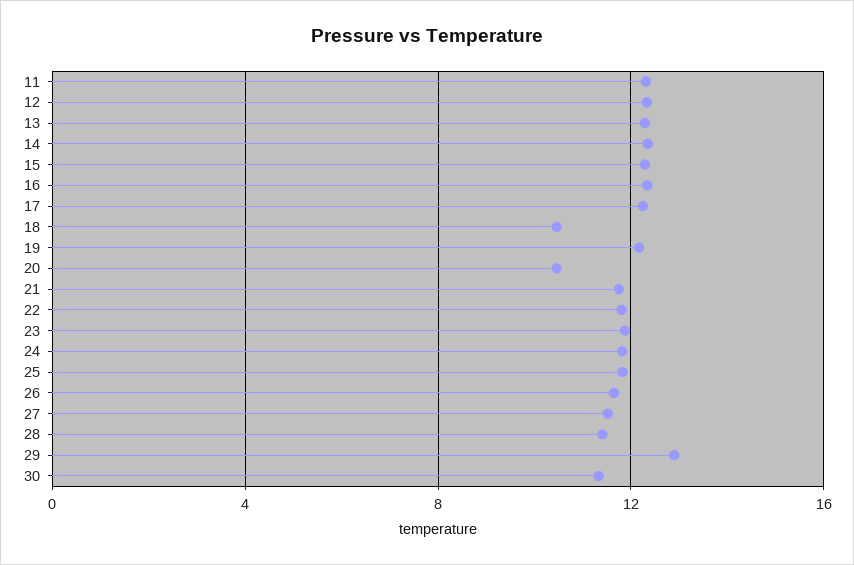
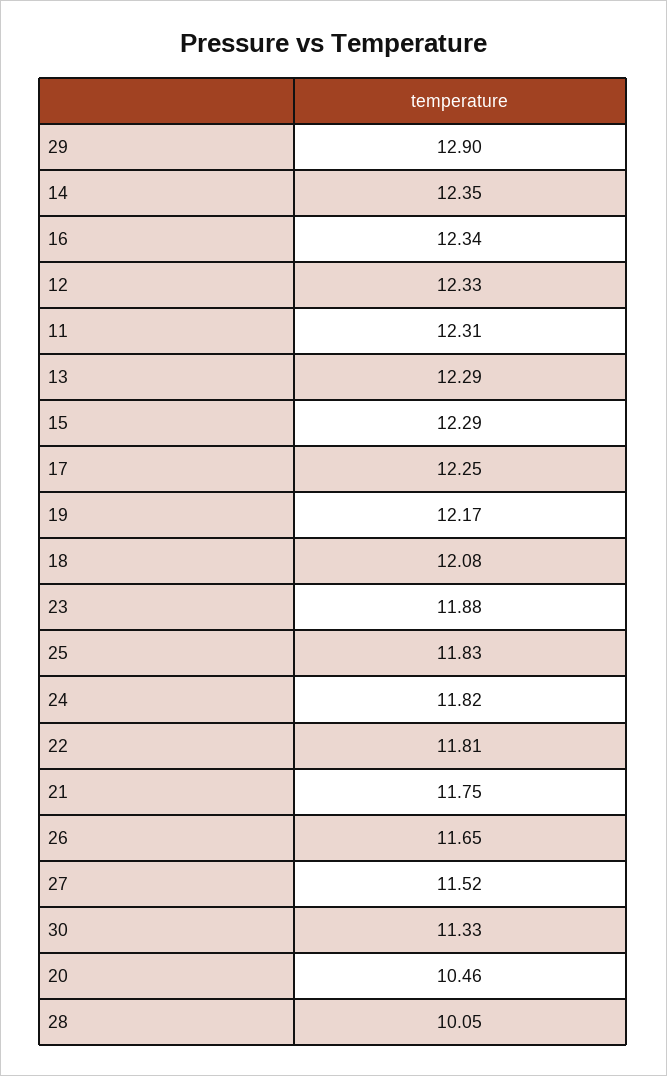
  {
    "11": 12.31,
    "12": 12.33,
    "13": 12.29,
    "14": 12.35,
    "15": 12.29,
    "16": 12.34,
    "17": 12.25,
-   "18": 10.5,
+   "18": 12.08,
    "19": 12.17,
    "20": 10.46,
    "21": 11.75,
    "22": 11.81,
    "23": 11.88,
    "24": 11.82,
    "25": 11.83,
    "26": 11.65,
    "27": 11.52,
-   "28": 11.5,
+   "28": 10.05,
    "29": 12.9,
    "30": 11.33
  }

